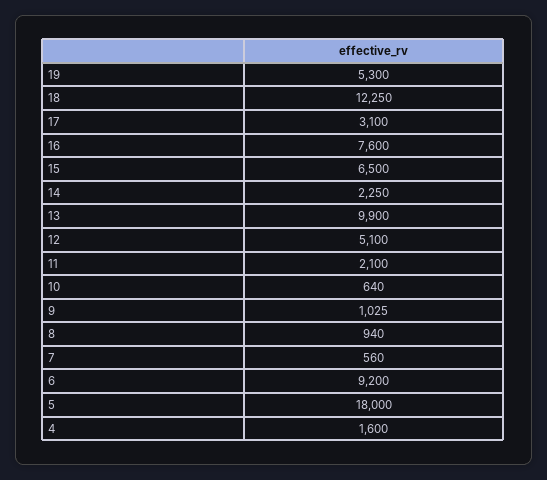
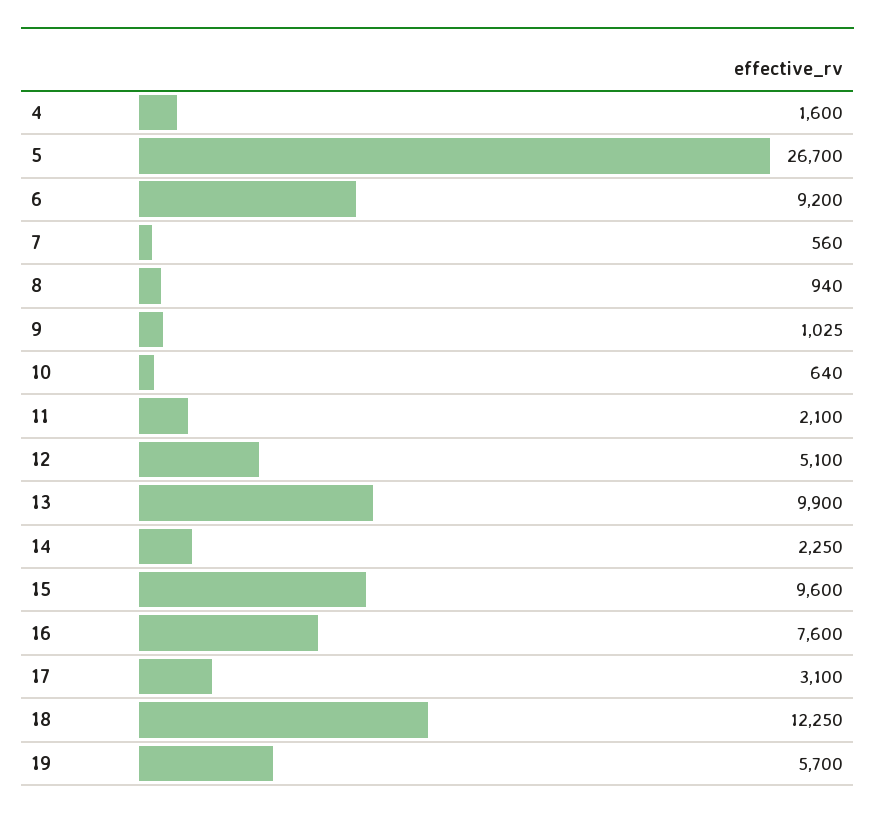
  {
-   "19": 5300,
+   "19": 5700,
    "18": 12250,
    "17": 3100,
    "16": 7600,
-   "15": 6500,
+   "15": 9600,
    "14": 2250,
    "13": 9900,
    "12": 5100,
    "11": 2100,
    "10": 640,
    "9": 1025,
    "8": 940,
    "7": 560,
    "6": 9200,
-   "5": 18000,
+   "5": 26700,
    "4": 1600
  }

